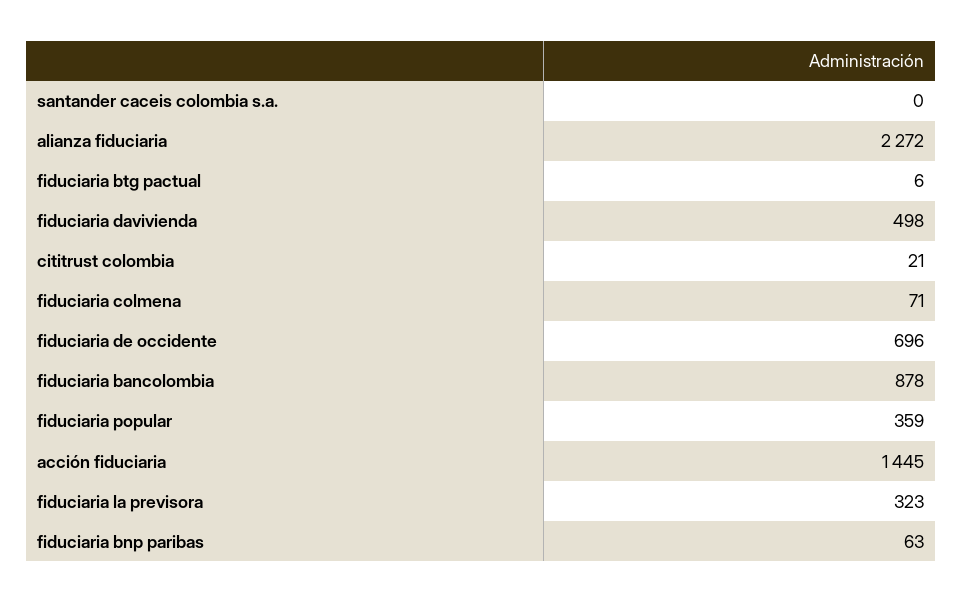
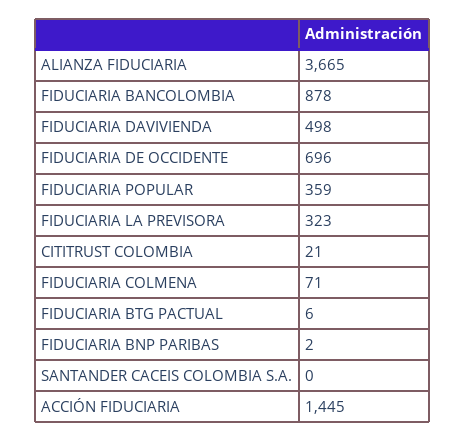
  {
    "santander caceis colombia s.a.": 0,
-   "alianza fiduciaria": 2272,
+   "alianza fiduciaria": 3665,
    "fiduciaria btg pactual": 6,
    "fiduciaria davivienda": 498,
    "cititrust colombia": 21,
    "fiduciaria colmena": 71,
    "fiduciaria de occidente": 696,
    "fiduciaria bancolombia": 878,
    "fiduciaria popular": 359,
    "acción fiduciaria": 1445,
    "fiduciaria la previsora": 323,
-   "fiduciaria bnp paribas": 63
+   "fiduciaria bnp paribas": 2
  }

